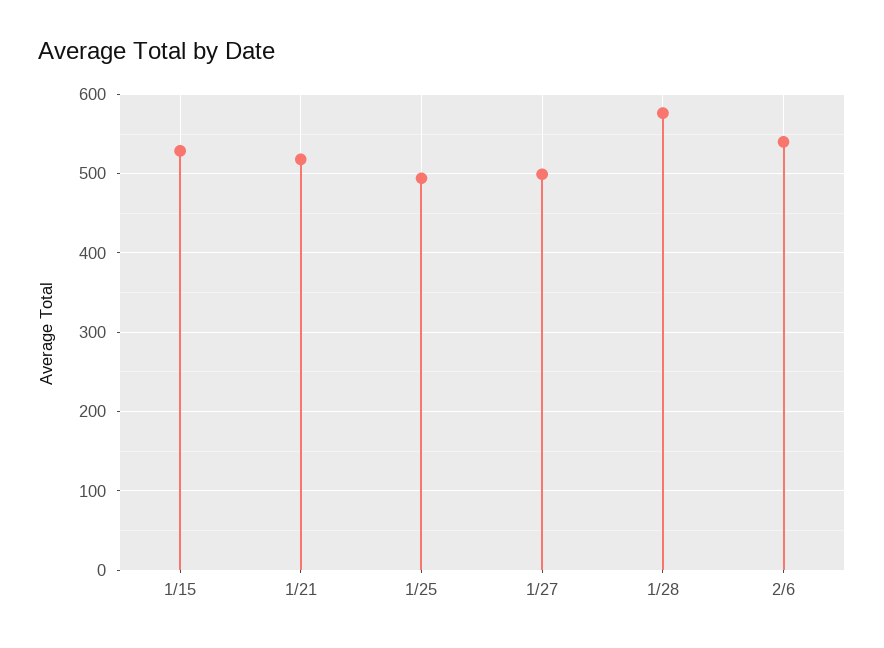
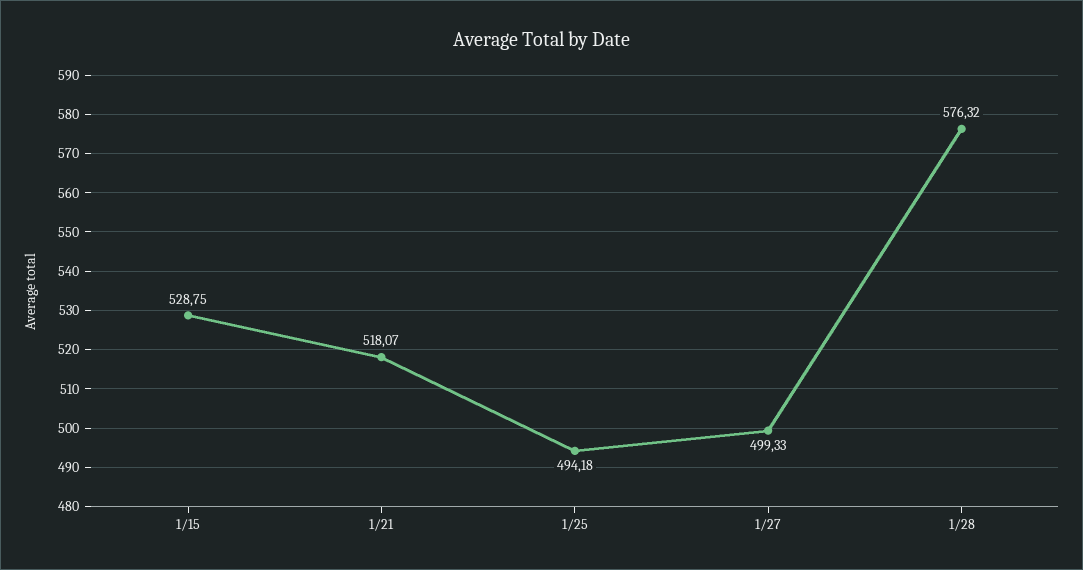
  {
    "1/15": 528.75,
    "1/21": 518.07,
    "1/25": 494.18,
    "1/27": 499.33,
-   "1/28": 576.32,
+   "1/28": 576.32
-   "2/6": 540
  }

